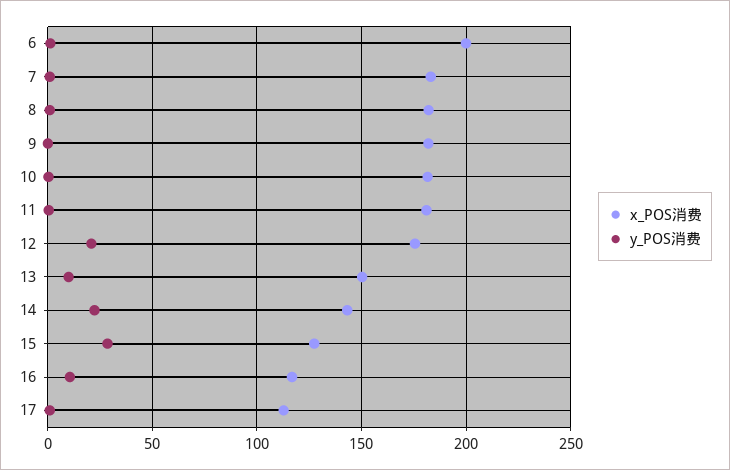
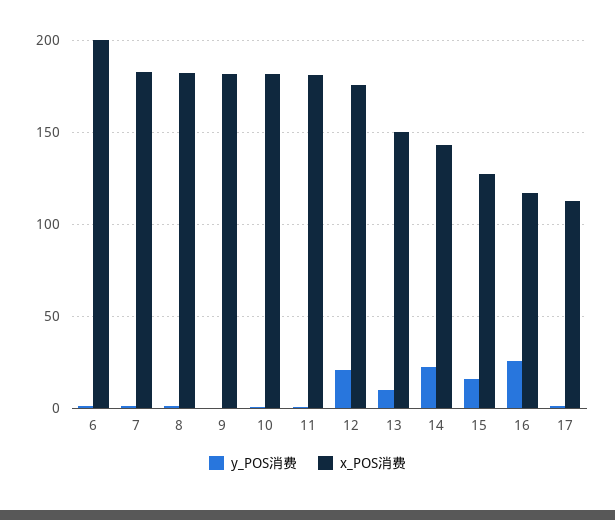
  {
    "x_POS消费": {
      "6": 200,
      "7": 185,
      "8": 180,
      "9": 180,
      "10": 180,
      "11": 180,
      "12": 175,
      "13": 150,
      "14": 145,
      "15": 125,
      "16": 115,
      "17": 115
    },
    "y_POS消费": {
      "6": 0,
      "7": 0,
      "8": 0,
      "9": 0,
      "10": 0,
      "11": 0,
      "12": 20,
      "13": 10,
      "14": 20,
-     "15": 30,
+     "15": 15,
-     "16": 10,
+     "16": 25,
      "17": 0
    }
  }

